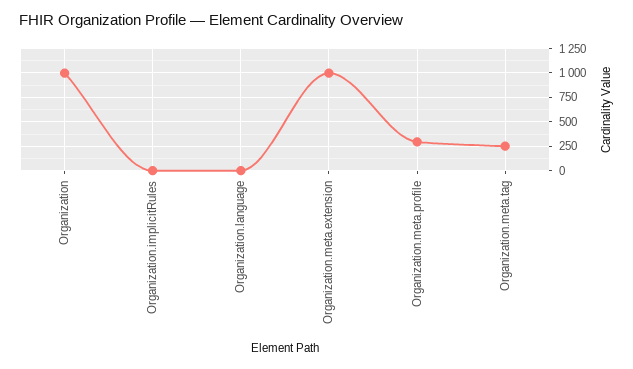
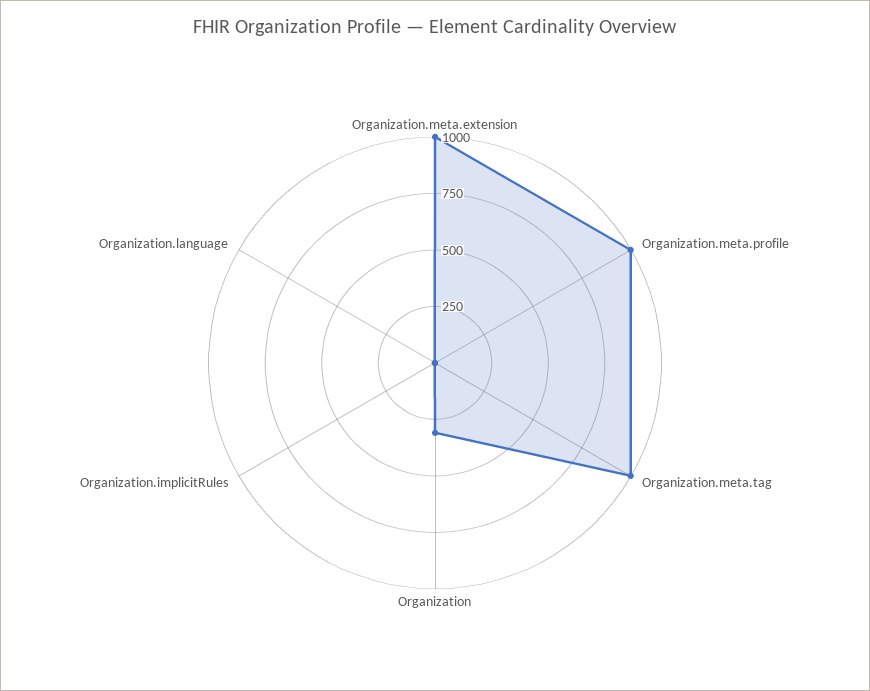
  {
-   "Organization": 1000,
+   "Organization": 300,
    "Organization.implicitRules": 0,
    "Organization.language": 0,
    "Organization.meta.extension": 1000,
-   "Organization.meta.profile": 250,
+   "Organization.meta.profile": 1000,
-   "Organization.meta.tag": 250
+   "Organization.meta.tag": 1000
  }

